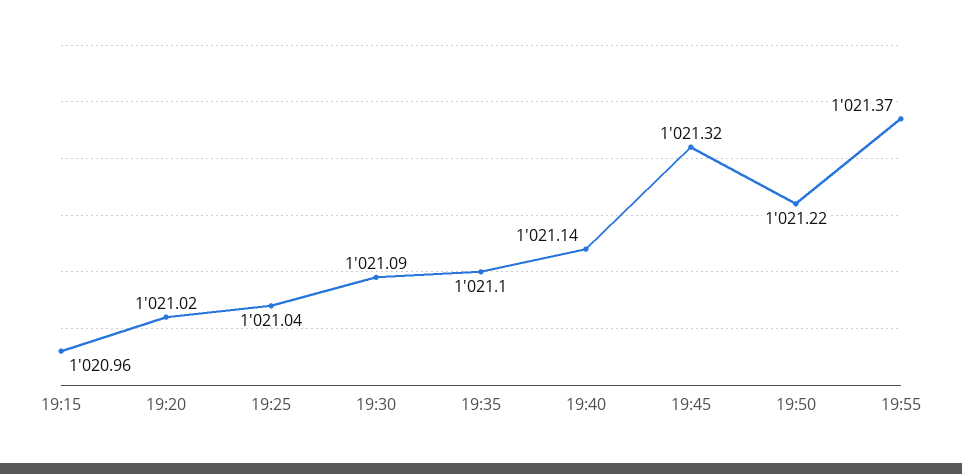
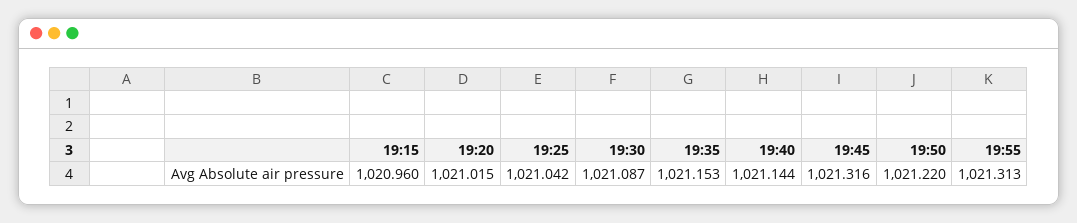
  {
    "19:15": 1020.96,
    "19:20": 1021.015,
    "19:25": 1021.042,
    "19:30": 1021.087,
-   "19:35": 1021.1,
+   "19:35": 1021.153,
    "19:40": 1021.144,
    "19:45": 1021.316,
    "19:50": 1021.22,
-   "19:55": 1021.37
+   "19:55": 1021.313
  }

